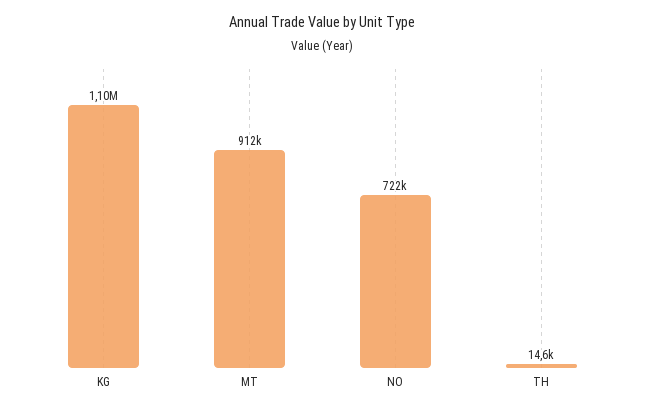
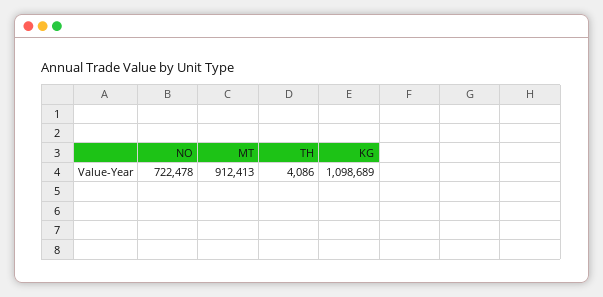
  {
    "KG": 1098689,
    "MT": 912413,
    "NO": 722478,
-   "TH": 14600
+   "TH": 4086
  }

